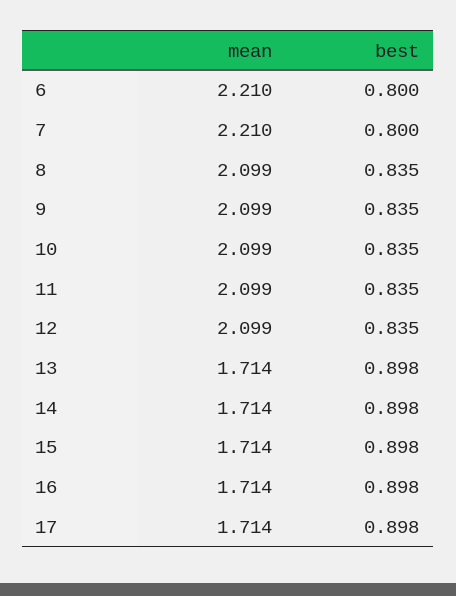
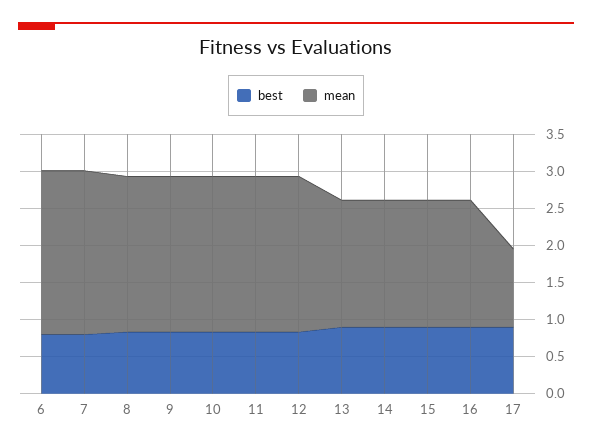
  {
    "mean": {
      "6": 2.21,
      "7": 2.21,
      "8": 2.099,
      "9": 2.099,
      "10": 2.099,
      "11": 2.099,
      "12": 2.099,
      "13": 1.714,
      "14": 1.714,
      "15": 1.714,
      "16": 1.714,
-     "17": 1.714
+     "17": 1
    },
    "best": {
      "6": 0.8,
      "7": 0.8,
      "8": 0.835,
      "9": 0.835,
      "10": 0.835,
      "11": 0.835,
      "12": 0.835,
      "13": 0.898,
      "14": 0.898,
      "15": 0.898,
      "16": 0.898,
      "17": 0.898
    }
  }

